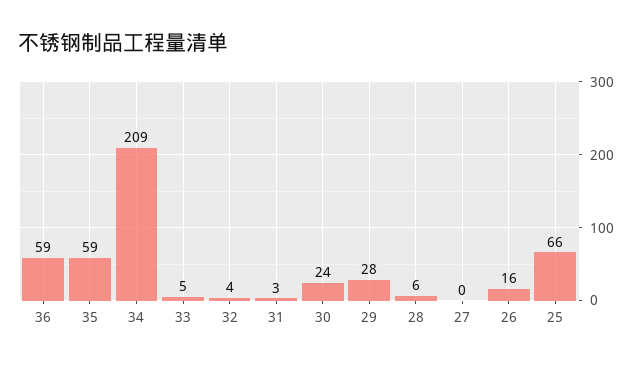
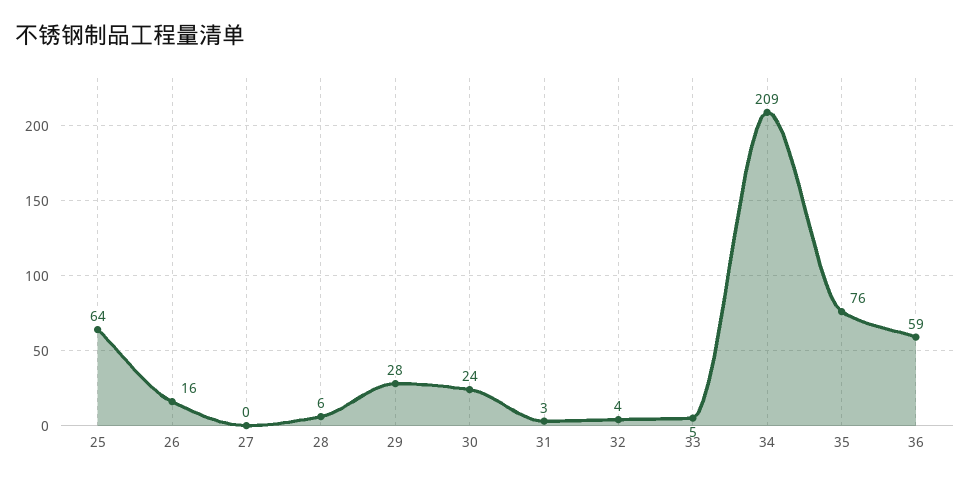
  {
    "36": 59,
-   "35": 59,
+   "35": 76,
    "34": 209,
    "33": 5,
    "32": 4,
    "31": 3,
    "30": 24,
    "29": 28,
    "28": 6,
    "27": 0,
    "26": 16,
-   "25": 66
+   "25": 64
  }

